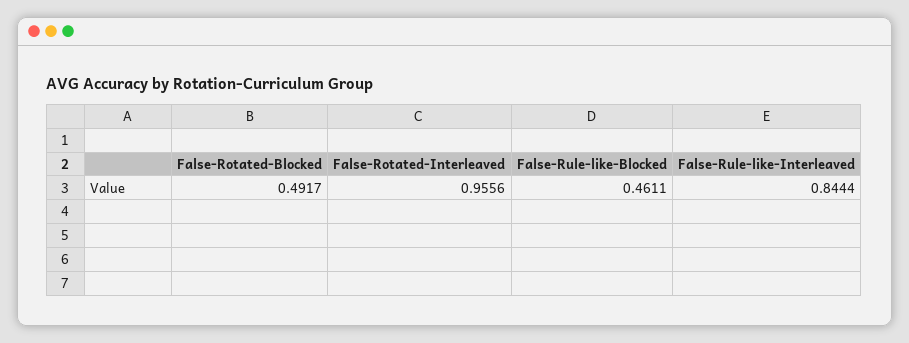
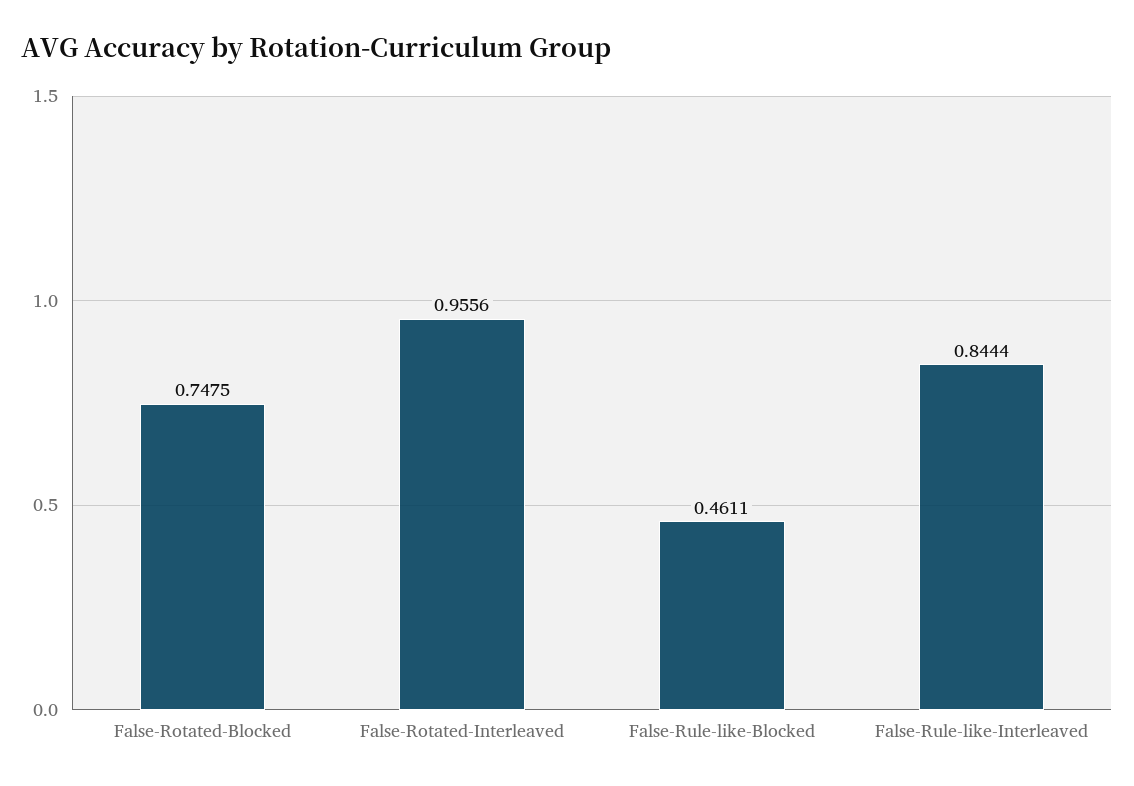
  {
-   "False-Rotated-Blocked": 0.4917,
+   "False-Rotated-Blocked": 0.7475,
    "False-Rotated-Interleaved": 0.9556,
    "False-Rule-like-Blocked": 0.4611,
    "False-Rule-like-Interleaved": 0.8444
  }

